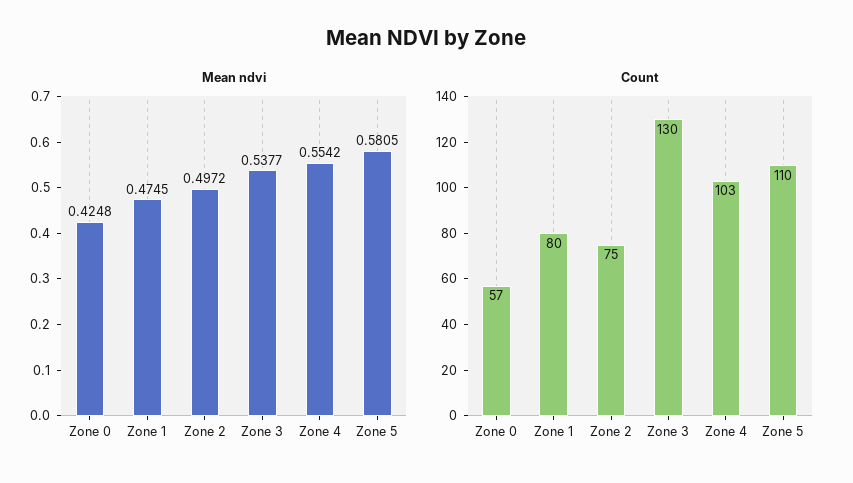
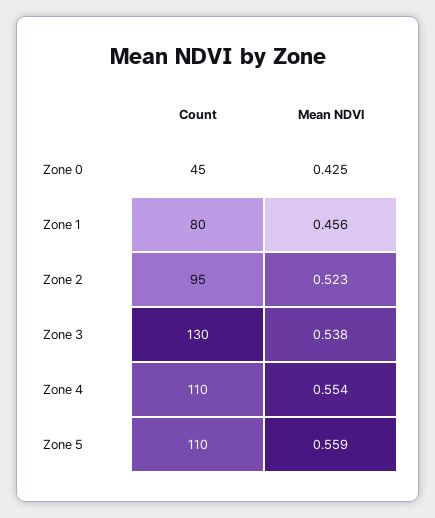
  {
    "Mean ndvi": {
      "Zone 0": 0.4248,
-     "Zone 1": 0.4745,
+     "Zone 1": 0.456,
-     "Zone 2": 0.4972,
+     "Zone 2": 0.523,
      "Zone 3": 0.5377,
      "Zone 4": 0.5542,
-     "Zone 5": 0.5805
+     "Zone 5": 0.559
    },
    "Count": {
-     "Zone 0": 57,
+     "Zone 0": 45,
      "Zone 1": 80,
-     "Zone 2": 75,
+     "Zone 2": 95,
      "Zone 3": 130,
-     "Zone 4": 103,
+     "Zone 4": 110,
      "Zone 5": 110
    }
  }

